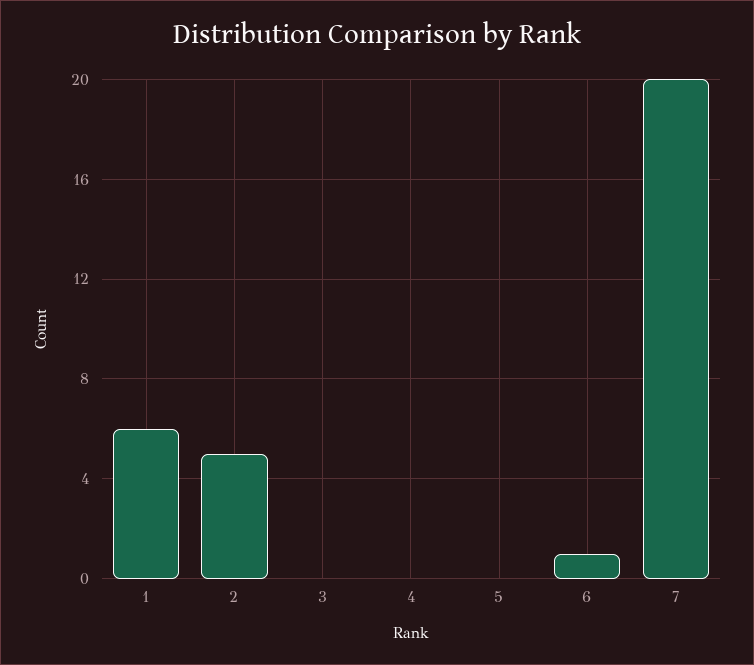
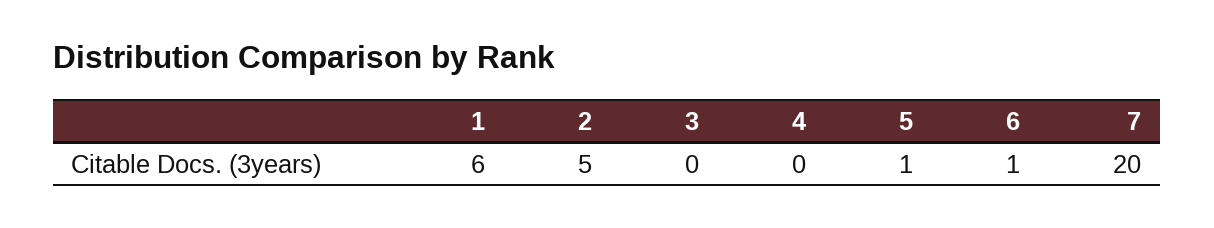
  {
    "1": 6,
    "2": 5,
    "3": 0,
    "4": 0,
-   "5": 0,
+   "5": 1,
    "6": 1,
    "7": 20
  }

